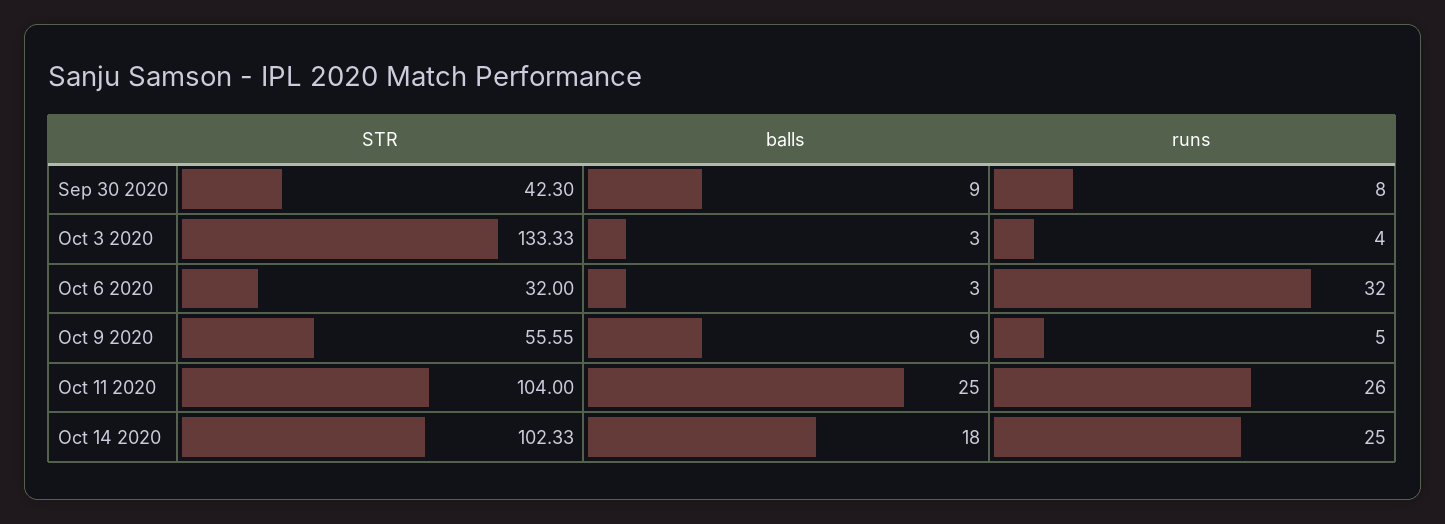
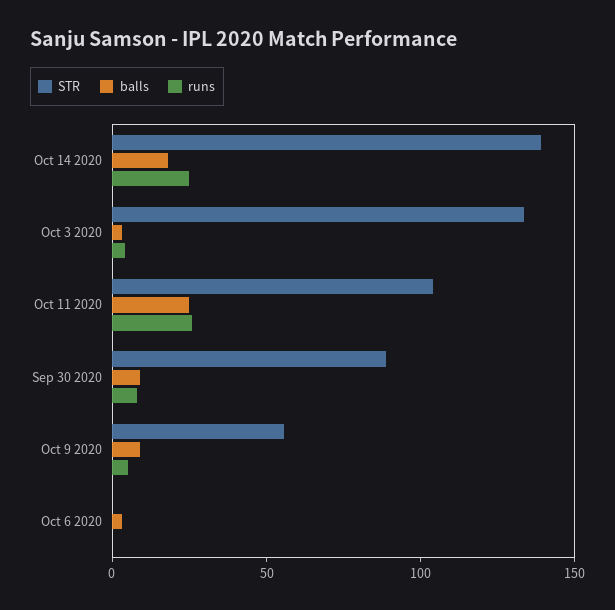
  {
    "STR": {
-     "Sep 30 2020": 42.3,
+     "Sep 30 2020": 90,
      "Oct 3 2020": 133.33,
-     "Oct 6 2020": 32,
+     "Oct 6 2020": 0,
      "Oct 9 2020": 55.55,
      "Oct 11 2020": 104,
-     "Oct 14 2020": 102.33
+     "Oct 14 2020": 140
    },
    "balls": {
      "Sep 30 2020": 9,
      "Oct 3 2020": 3,
      "Oct 6 2020": 3,
      "Oct 9 2020": 9,
      "Oct 11 2020": 25,
      "Oct 14 2020": 18
    },
    "runs": {
      "Sep 30 2020": 8,
      "Oct 3 2020": 4,
-     "Oct 6 2020": 32,
+     "Oct 6 2020": 0,
      "Oct 9 2020": 5,
      "Oct 11 2020": 26,
      "Oct 14 2020": 25
    }
  }

